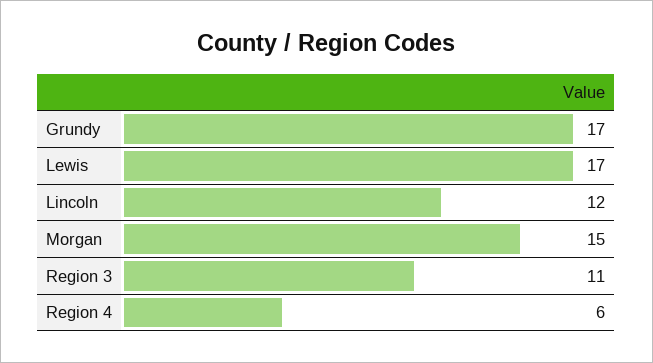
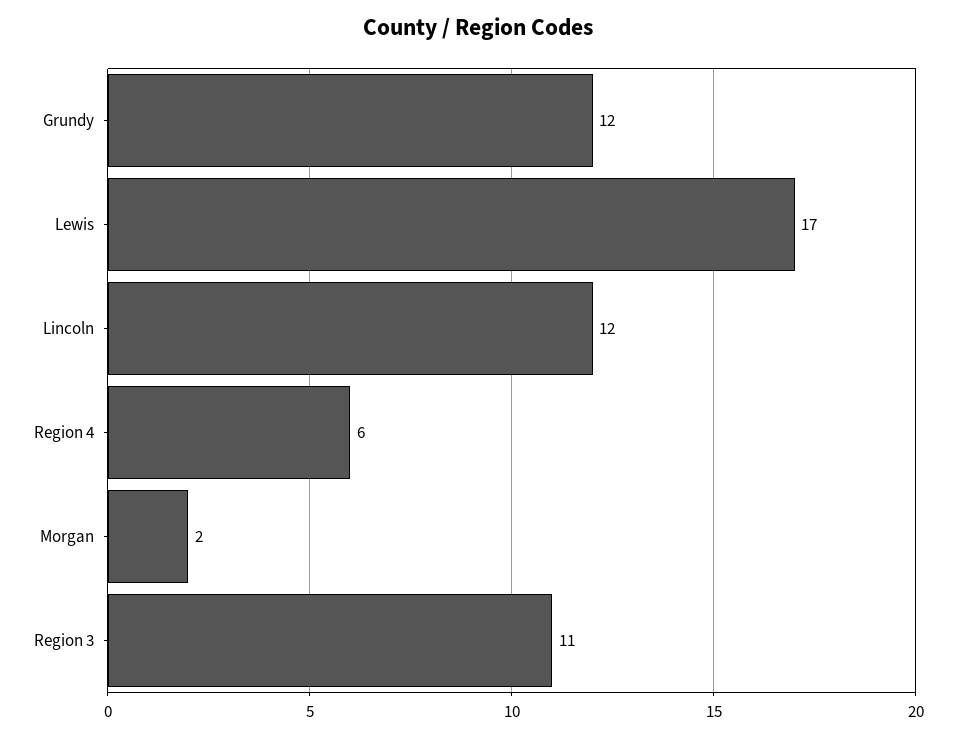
  {
-   "Grundy": 17,
+   "Grundy": 12,
    "Lewis": 17,
    "Lincoln": 12,
-   "Morgan": 15,
+   "Morgan": 2,
    "Region 3": 11,
    "Region 4": 6
  }

